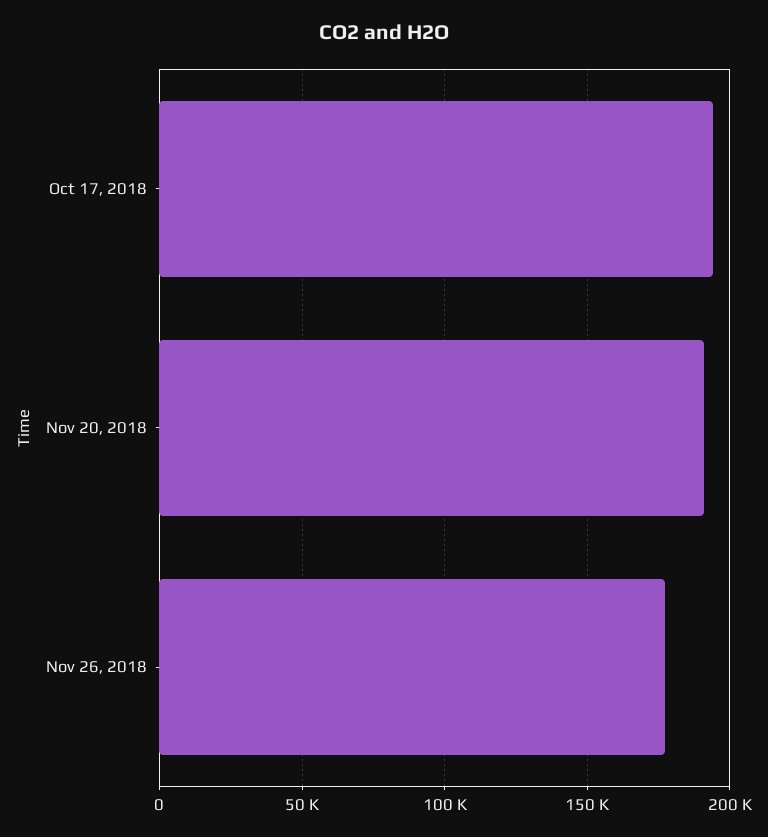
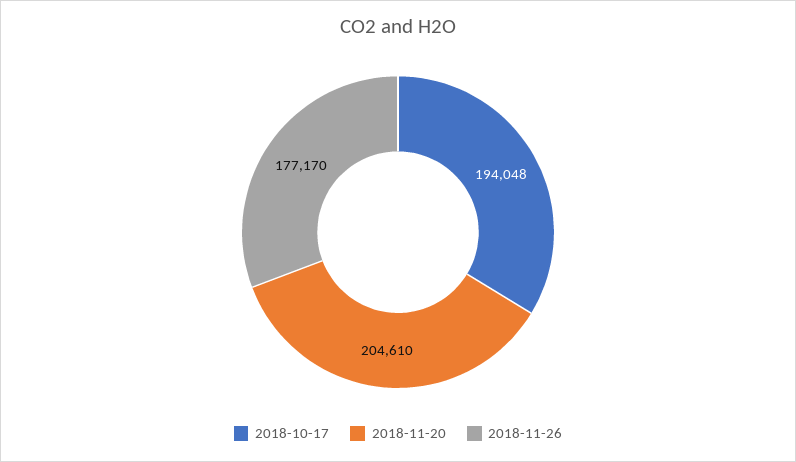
  {
    "Oct 17, 2018": 194048,
-   "Nov 20, 2018": 190000,
+   "Nov 20, 2018": 204610,
    "Nov 26, 2018": 177170
  }

